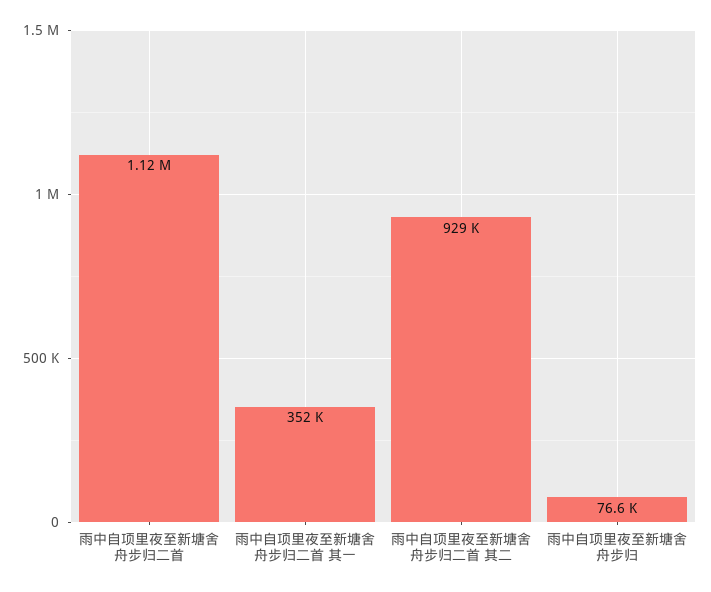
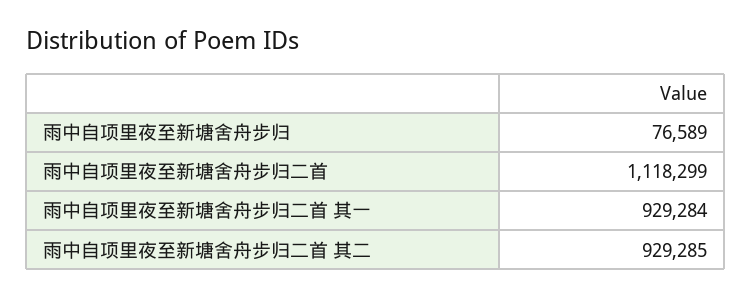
  {
    "雨中自项里夜至新塘舍舟步归二首": 1118299,
-   "雨中自项里夜至新塘舍舟步归二首 其一": 352000,
+   "雨中自项里夜至新塘舍舟步归二首 其一": 929284,
    "雨中自项里夜至新塘舍舟步归二首 其二": 929285,
    "雨中自项里夜至新塘舍舟步归": 76589
  }

